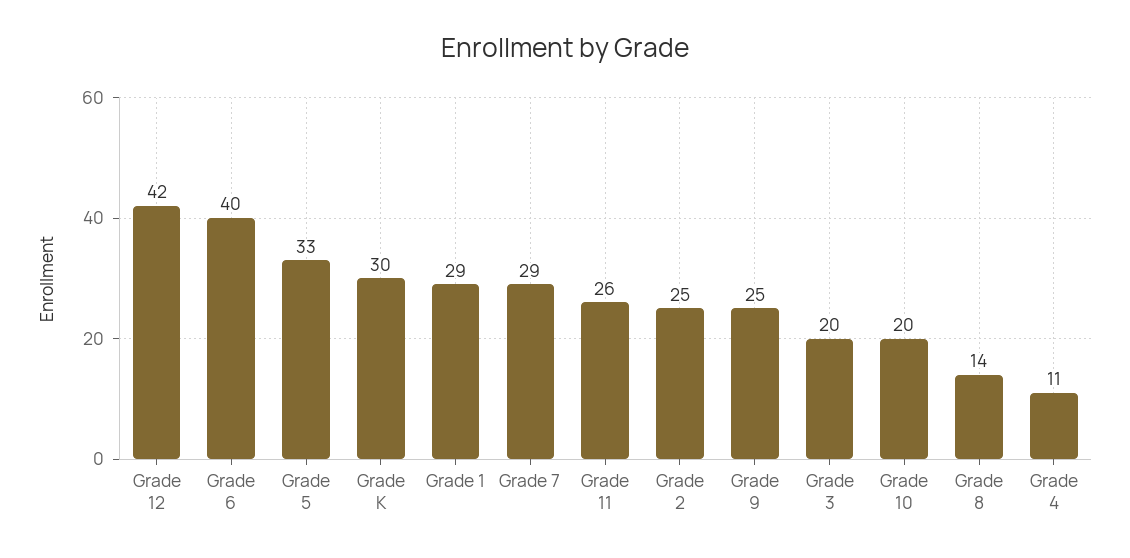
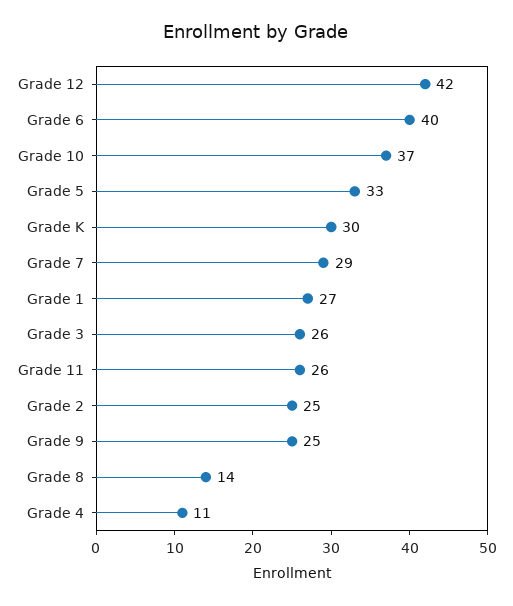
  {
    "Grade 12": 42,
    "Grade 6": 40,
    "Grade 5": 33,
    "Grade K": 30,
-   "Grade 1": 29,
+   "Grade 1": 27,
    "Grade 7": 29,
    "Grade 11": 26,
    "Grade 2": 25,
    "Grade 9": 25,
-   "Grade 3": 20,
+   "Grade 3": 26,
-   "Grade 10": 20,
+   "Grade 10": 37,
    "Grade 8": 14,
    "Grade 4": 11
  }

